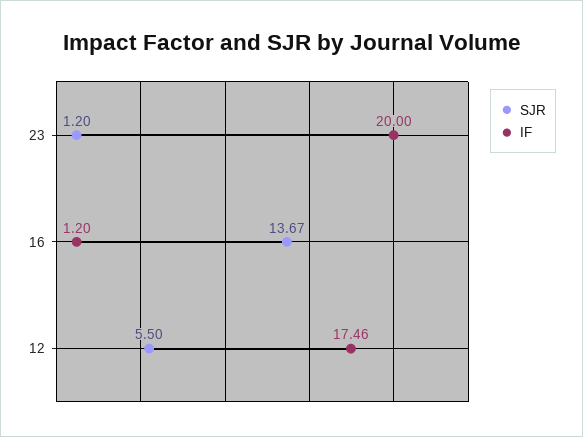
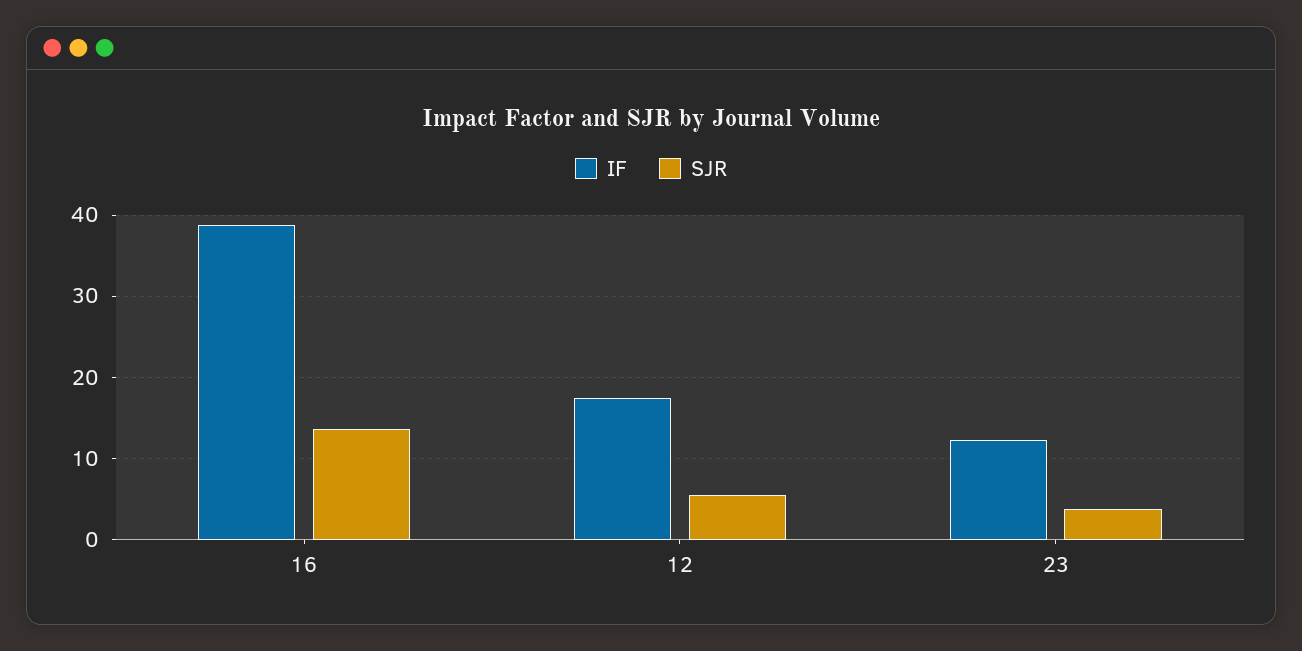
  {
    "SJR": {
-     "23": 1.2,
+     "23": 4,
      "16": 13.67,
      "12": 5.5
    },
    "IF": {
-     "23": 20,
+     "23": 12,
-     "16": 1.2,
+     "16": 39,
      "12": 17.46
    }
  }

